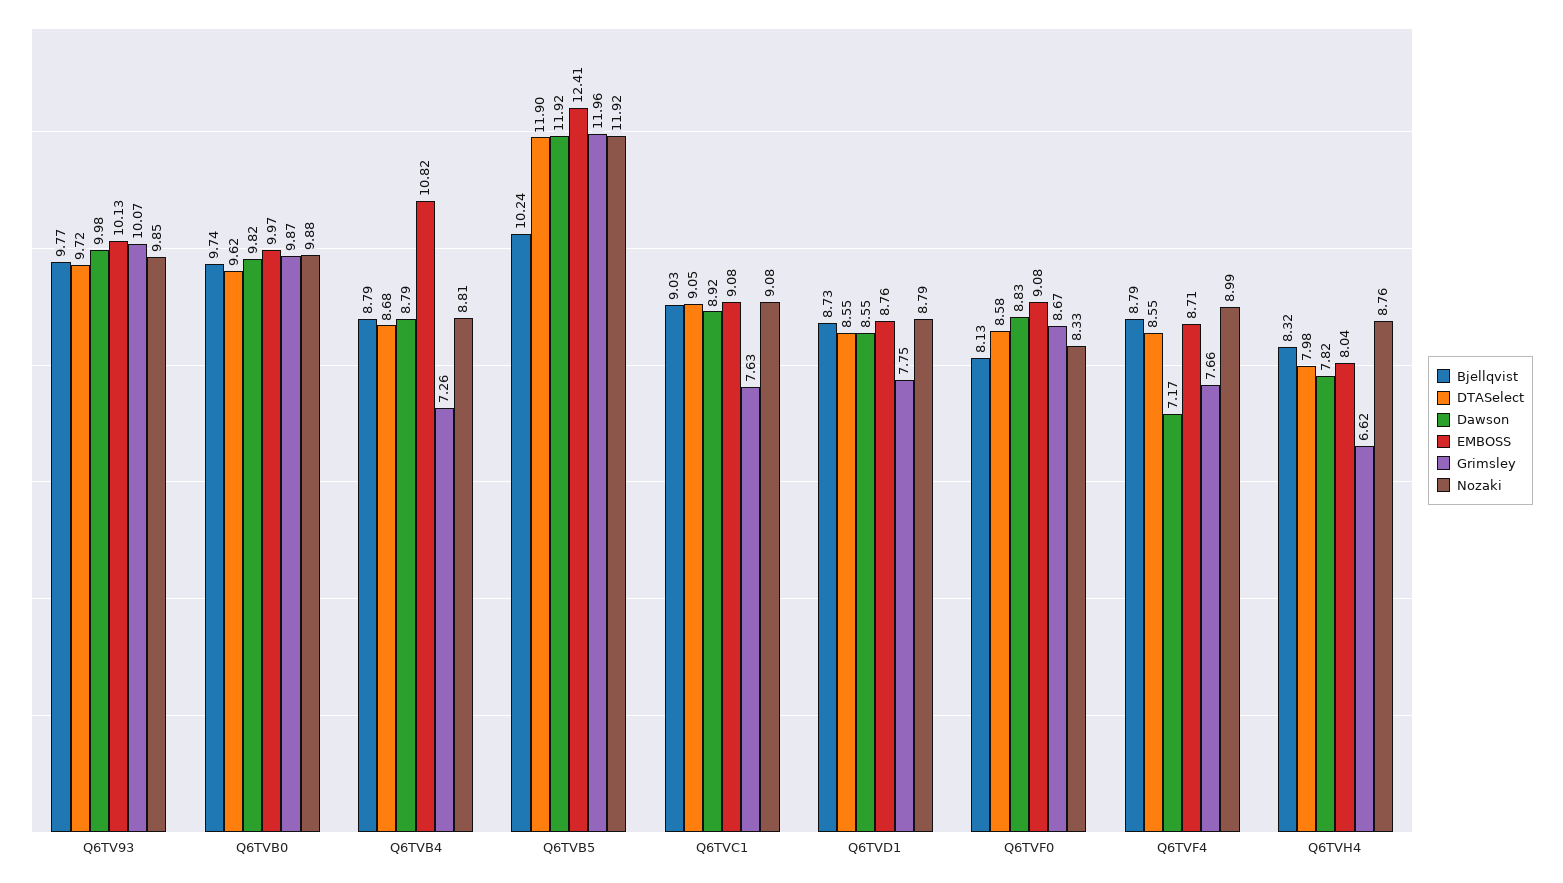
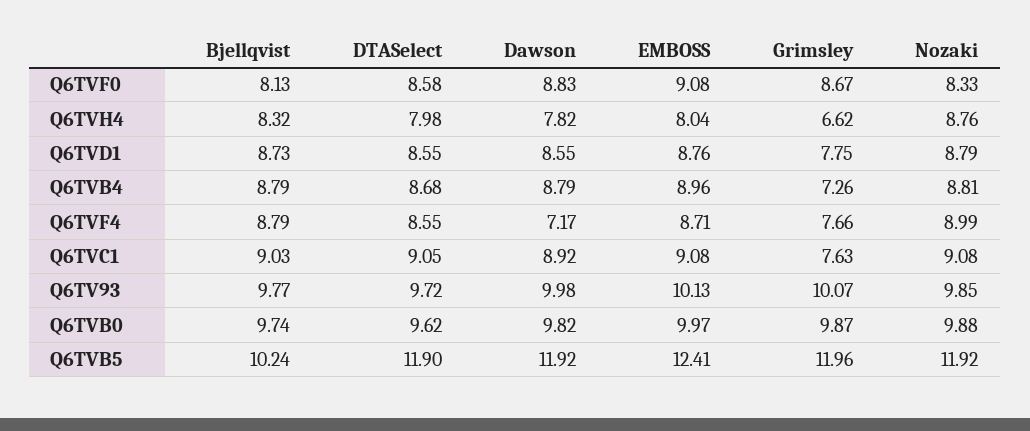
  {
    "Bjellqvist": {
      "Q6TV93": 9.77,
      "Q6TVB0": 9.74,
      "Q6TVB4": 8.79,
      "Q6TVB5": 10.24,
      "Q6TVC1": 9.03,
      "Q6TVD1": 8.73,
      "Q6TVF0": 8.13,
      "Q6TVF4": 8.79,
      "Q6TVH4": 8.32
    },
    "DTASelect": {
      "Q6TV93": 9.72,
      "Q6TVB0": 9.62,
      "Q6TVB4": 8.68,
      "Q6TVB5": 11.9,
      "Q6TVC1": 9.05,
      "Q6TVD1": 8.55,
      "Q6TVF0": 8.58,
      "Q6TVF4": 8.55,
      "Q6TVH4": 7.98
    },
    "Dawson": {
      "Q6TV93": 9.98,
      "Q6TVB0": 9.82,
      "Q6TVB4": 8.79,
      "Q6TVB5": 11.92,
      "Q6TVC1": 8.92,
      "Q6TVD1": 8.55,
      "Q6TVF0": 8.83,
      "Q6TVF4": 7.17,
      "Q6TVH4": 7.82
    },
    "EMBOSS": {
      "Q6TV93": 10.13,
      "Q6TVB0": 9.97,
-     "Q6TVB4": 10.82,
+     "Q6TVB4": 8.96,
      "Q6TVB5": 12.41,
      "Q6TVC1": 9.08,
      "Q6TVD1": 8.76,
      "Q6TVF0": 9.08,
      "Q6TVF4": 8.71,
      "Q6TVH4": 8.04
    },
    "Grimsley": {
      "Q6TV93": 10.07,
      "Q6TVB0": 9.87,
      "Q6TVB4": 7.26,
      "Q6TVB5": 11.96,
      "Q6TVC1": 7.63,
      "Q6TVD1": 7.75,
      "Q6TVF0": 8.67,
      "Q6TVF4": 7.66,
      "Q6TVH4": 6.62
    },
    "Nozaki": {
      "Q6TV93": 9.85,
      "Q6TVB0": 9.88,
      "Q6TVB4": 8.81,
      "Q6TVB5": 11.92,
      "Q6TVC1": 9.08,
      "Q6TVD1": 8.79,
      "Q6TVF0": 8.33,
      "Q6TVF4": 8.99,
      "Q6TVH4": 8.76
    }
  }

